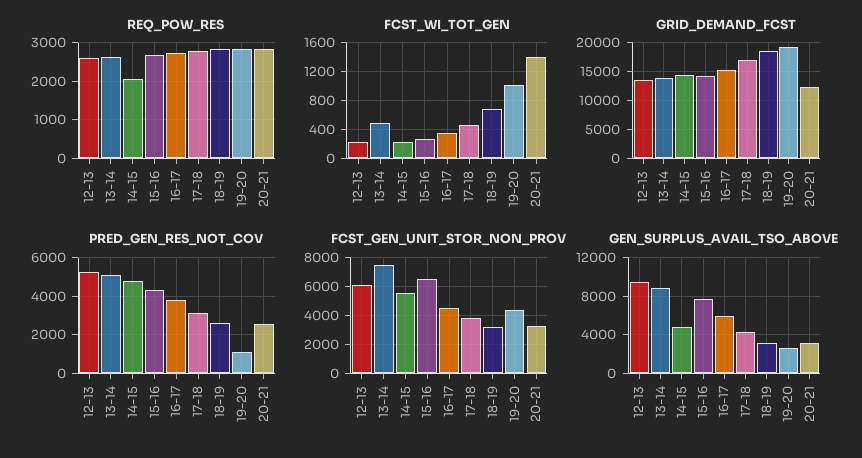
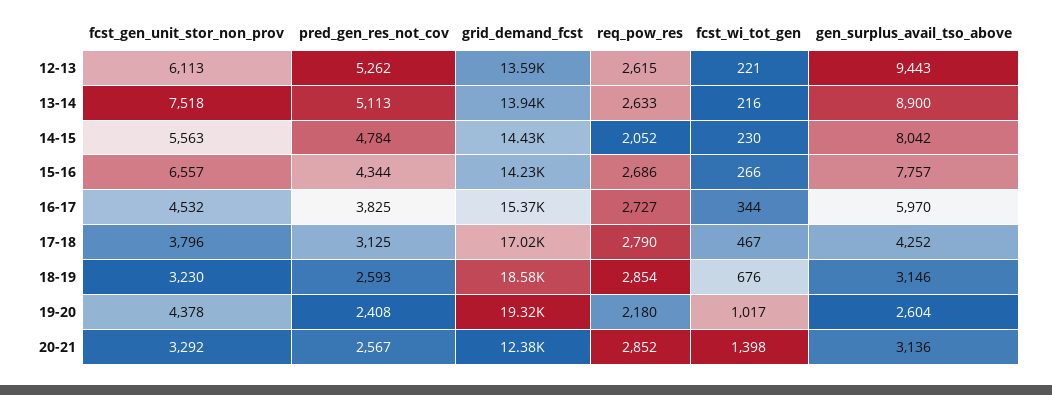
  {
    "REQ_POW_RES": {
      "12-13": 2615,
      "13-14": 2633,
      "14-15": 2052,
      "15-16": 2686,
      "16-17": 2727,
      "17-18": 2790,
      "18-19": 2854,
-     "19-20": 2800,
+     "19-20": 2180,
      "20-21": 2852
    },
    "FCST_WI_TOT_GEN": {
      "12-13": 221,
-     "13-14": 500,
+     "13-14": 216,
      "14-15": 230,
      "15-16": 266,
      "16-17": 344,
      "17-18": 467,
      "18-19": 676,
      "19-20": 1017,
      "20-21": 1398
    },
    "GRID_DEMAND_FCST": {
      "12-13": 13590,
      "13-14": 13940,
      "14-15": 14430,
      "15-16": 14230,
      "16-17": 15370,
      "17-18": 17020,
      "18-19": 18580,
      "19-20": 19320,
      "20-21": 12380
    },
    "PRED_GEN_RES_NOT_COV": {
      "12-13": 5262,
      "13-14": 5113,
      "14-15": 4784,
      "15-16": 4344,
      "16-17": 3825,
      "17-18": 3125,
      "18-19": 2593,
-     "19-20": 1000,
+     "19-20": 2408,
      "20-21": 2567
    },
    "FCST_GEN_UNIT_STOR_NON_PROV": {
      "12-13": 6113,
      "13-14": 7518,
      "14-15": 5563,
      "15-16": 6557,
      "16-17": 4532,
      "17-18": 3796,
      "18-19": 3230,
      "19-20": 4378,
      "20-21": 3292
    },
    "GEN_SURPLUS_AVAIL_TSO_ABOVE": {
      "12-13": 9443,
      "13-14": 8900,
-     "14-15": 5000,
+     "14-15": 8042,
      "15-16": 7757,
      "16-17": 5970,
      "17-18": 4252,
      "18-19": 3146,
      "19-20": 2604,
      "20-21": 3136
    }
  }

